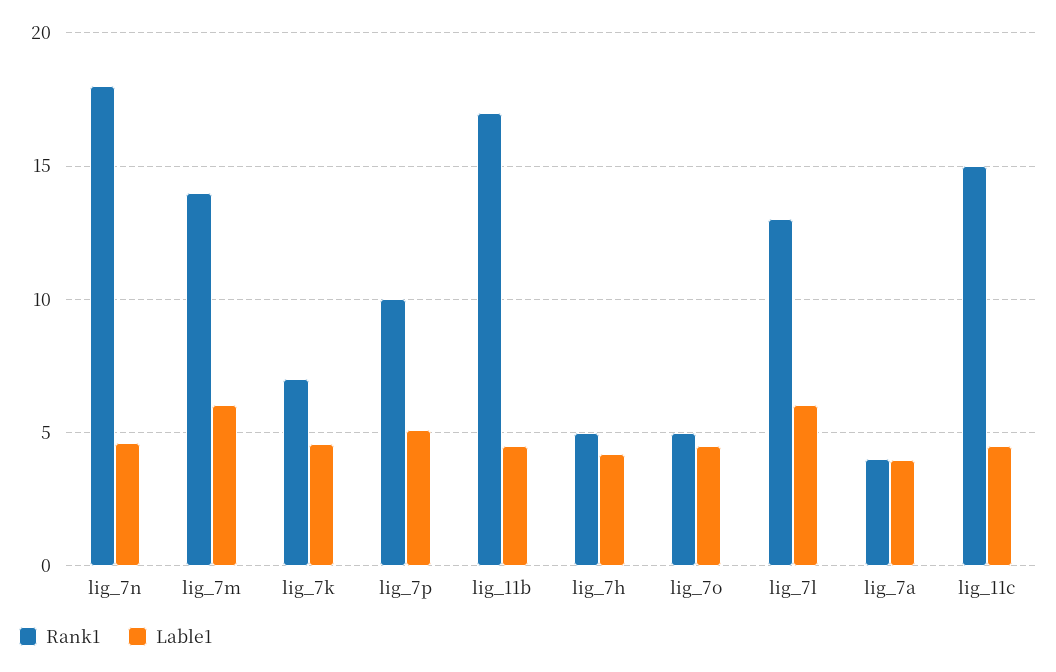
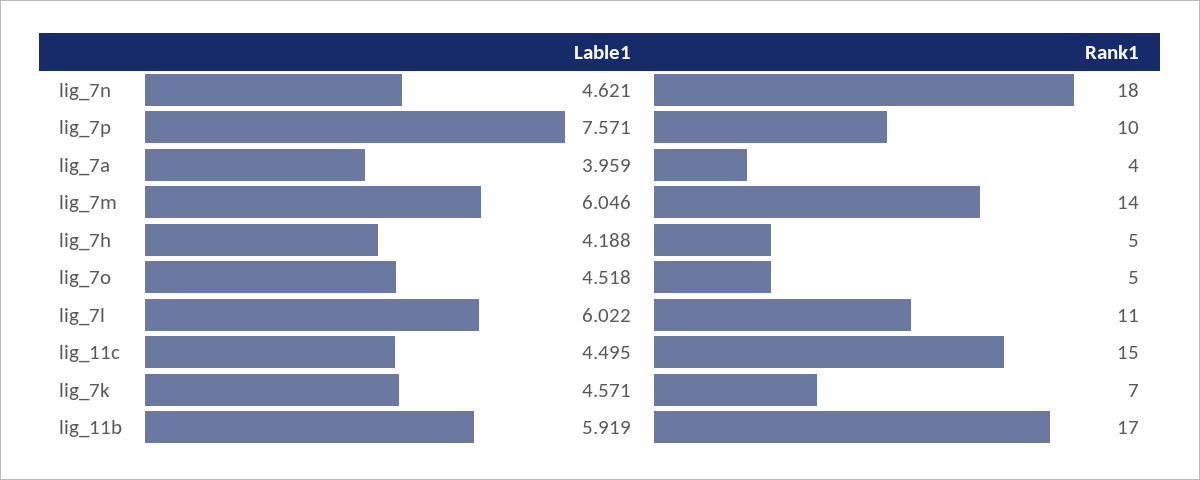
  {
    "Rank1": {
      "lig_7n": 18,
      "lig_7m": 14,
      "lig_7k": 7,
      "lig_7p": 10,
      "lig_11b": 17,
      "lig_7h": 5,
      "lig_7o": 5,
-     "lig_7l": 13,
+     "lig_7l": 11,
      "lig_7a": 4,
      "lig_11c": 15
    },
    "Lable1": {
      "lig_7n": 4.621,
      "lig_7m": 6.046,
      "lig_7k": 4.571,
-     "lig_7p": 5,
+     "lig_7p": 7.571,
-     "lig_11b": 4.5,
+     "lig_11b": 5.919,
      "lig_7h": 4.188,
      "lig_7o": 4.518,
      "lig_7l": 6.022,
      "lig_7a": 3.959,
      "lig_11c": 4.495
    }
  }

